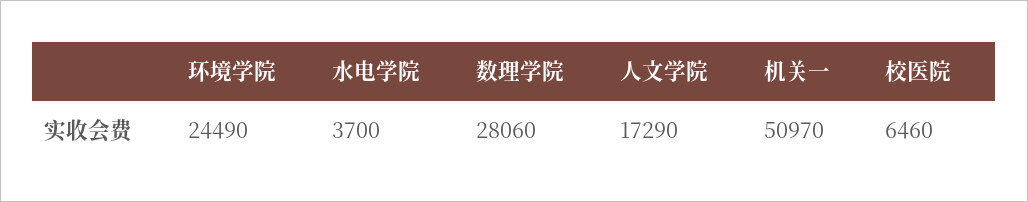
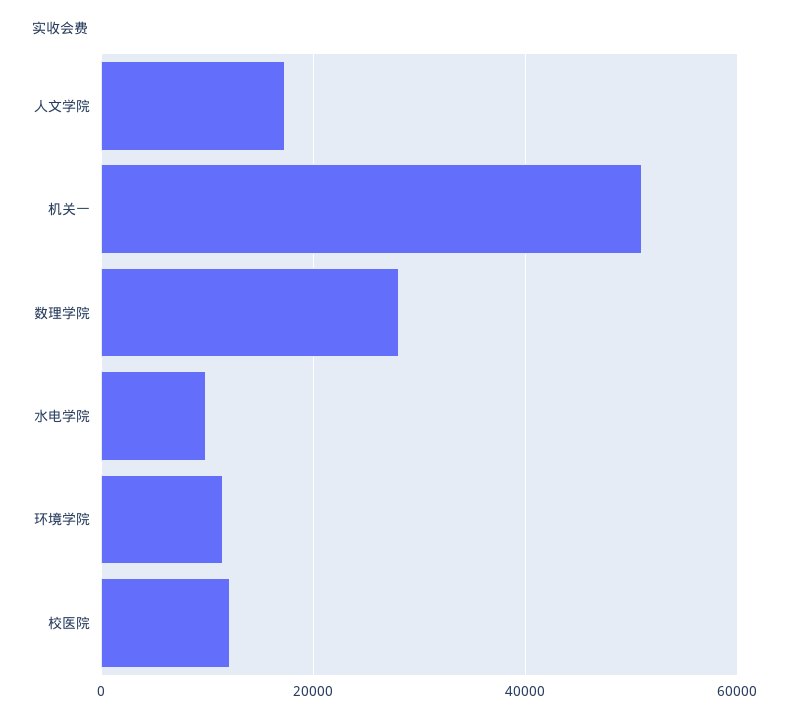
  {
-   "环境学院": 24490,
+   "环境学院": 12000,
-   "水电学院": 3700,
+   "水电学院": 10000,
    "数理学院": 28060,
    "人文学院": 17290,
    "机关一": 50970,
-   "校医院": 6460
+   "校医院": 12000
  }

